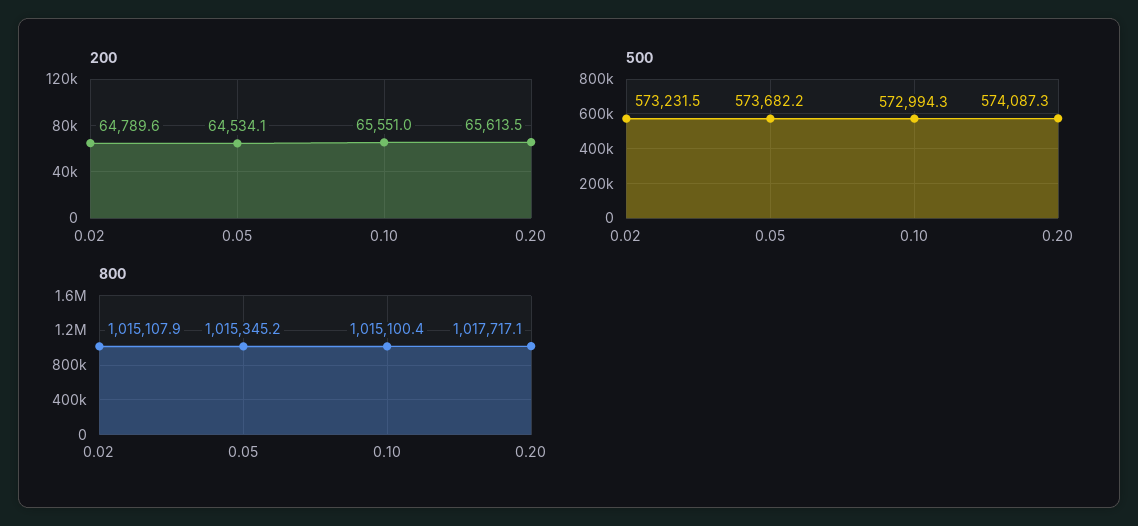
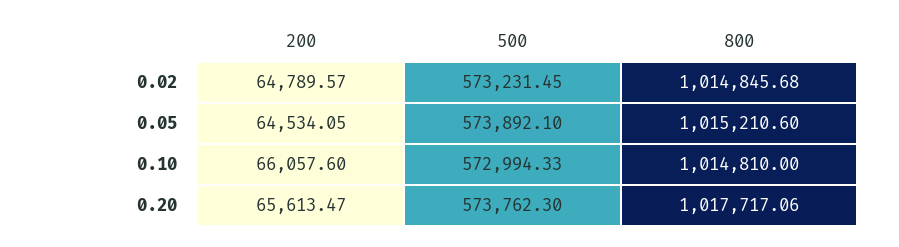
  {
    "200": {
      "0.02": 64789.57,
      "0.05": 64534.05,
-     "0.10": 65551,
+     "0.10": 66057.6,
      "0.20": 65613.47
    },
    "500": {
      "0.02": 573231.45,
-     "0.05": 573682.2,
+     "0.05": 573892.1,
      "0.10": 572994.33,
-     "0.20": 574087.3
+     "0.20": 573762.3
    },
    "800": {
-     "0.02": 1015107.9,
+     "0.02": 1014845.68,
-     "0.05": 1015345.2,
+     "0.05": 1015210.6,
-     "0.10": 1015100.4,
+     "0.10": 1014810,
      "0.20": 1017717.06
    }
  }

